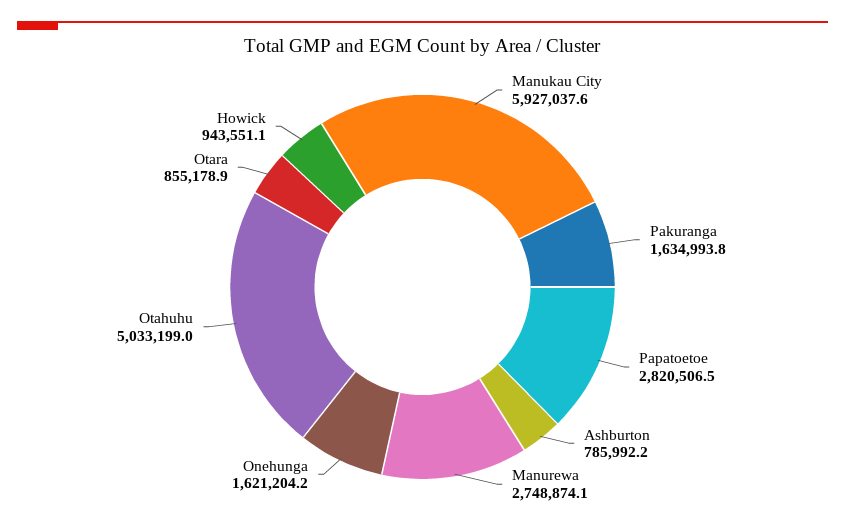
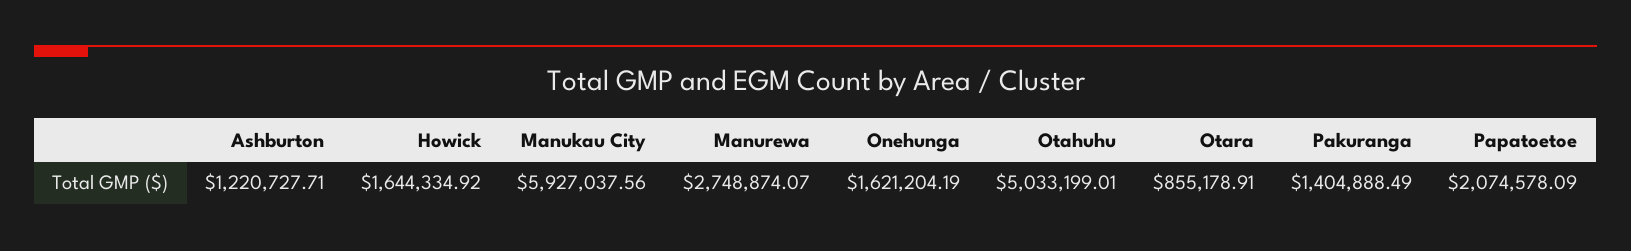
  {
    "Manukau City": 5927037.56,
-   "Pakuranga": 1634993.8,
+   "Pakuranga": 1404888.49,
-   "Papatoetoe": 2820506.5,
+   "Papatoetoe": 2074578.09,
-   "Ashburton": 785992.2,
+   "Ashburton": 1220727.71,
    "Manurewa": 2748874.07,
    "Onehunga": 1621204.19,
    "Otahuhu": 5033199.01,
    "Otara": 855178.91,
-   "Howick": 943551.1
+   "Howick": 1644334.92
  }

